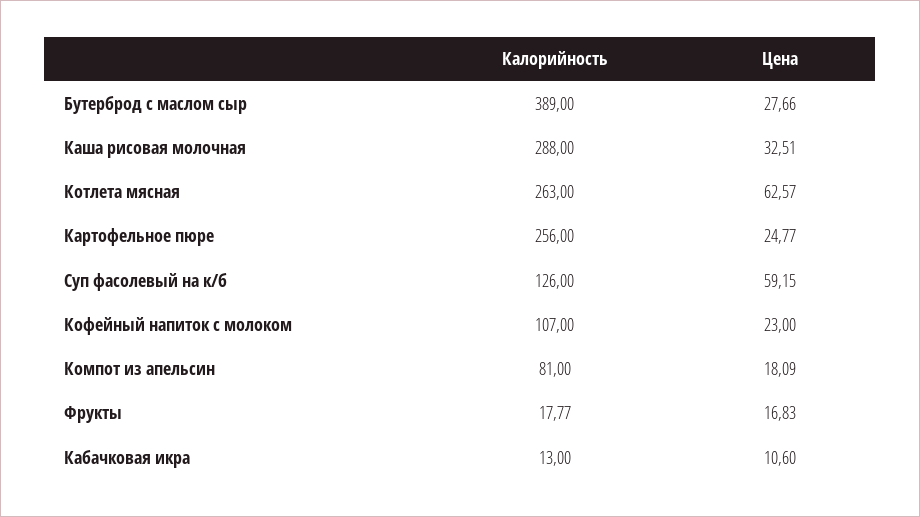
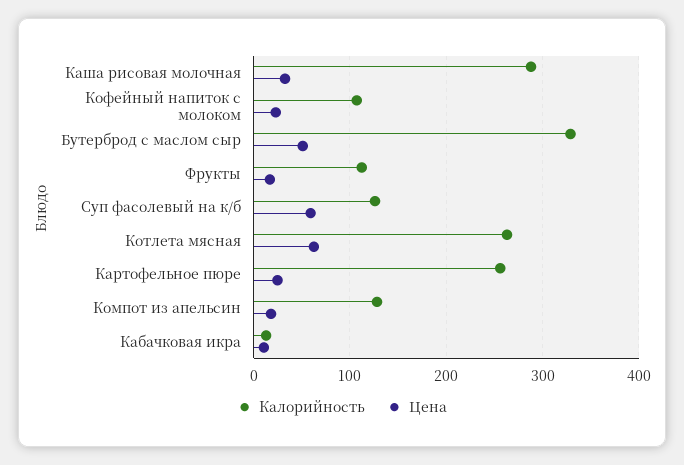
  {
    "Калорийность": {
-     "Бутерброд с маслом сыр": 389,
+     "Бутерброд с маслом сыр": 330,
      "Каша рисовая молочная": 288,
      "Котлета мясная": 263,
      "Картофельное пюре": 256,
      "Суп фасолевый на к/б": 126,
      "Кофейный напиток с молоком": 107,
-     "Компот из апельсин": 81,
+     "Компот из апельсин": 130,
-     "Фрукты": 17.77,
+     "Фрукты": 110,
      "Кабачковая икра": 13
    },
    "Цена": {
-     "Бутерброд с маслом сыр": 27.66,
+     "Бутерброд с маслом сыр": 50,
      "Каша рисовая молочная": 32.51,
      "Котлета мясная": 62.57,
      "Картофельное пюре": 24.77,
      "Суп фасолевый на к/б": 59.15,
      "Кофейный напиток с молоком": 23,
      "Компот из апельсин": 18.09,
      "Фрукты": 16.83,
      "Кабачковая икра": 10.6
    }
  }

